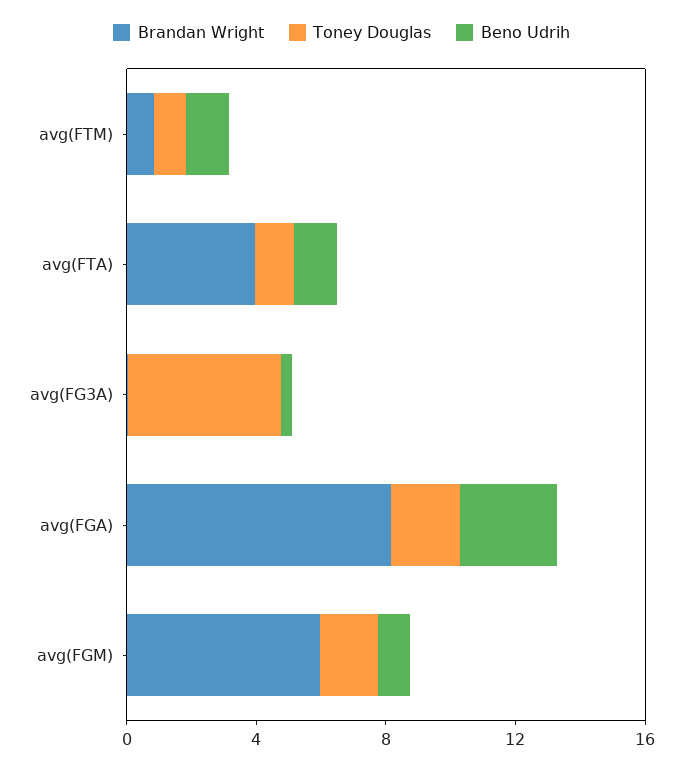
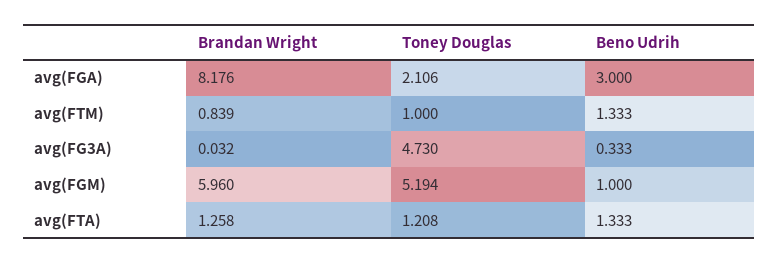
  {
    "Brandan Wright": {
      "avg(FTM)": 0.839,
-     "avg(FTA)": 4,
+     "avg(FTA)": 1.258,
      "avg(FG3A)": 0.032,
      "avg(FGA)": 8.176,
      "avg(FGM)": 5.96
    },
    "Toney Douglas": {
      "avg(FTM)": 1,
      "avg(FTA)": 1.208,
      "avg(FG3A)": 4.73,
      "avg(FGA)": 2.106,
-     "avg(FGM)": 2
+     "avg(FGM)": 5.194
    },
    "Beno Udrih": {
      "avg(FTM)": 1.333,
      "avg(FTA)": 1.333,
      "avg(FG3A)": 0.333,
      "avg(FGA)": 3,
      "avg(FGM)": 1
    }
  }

